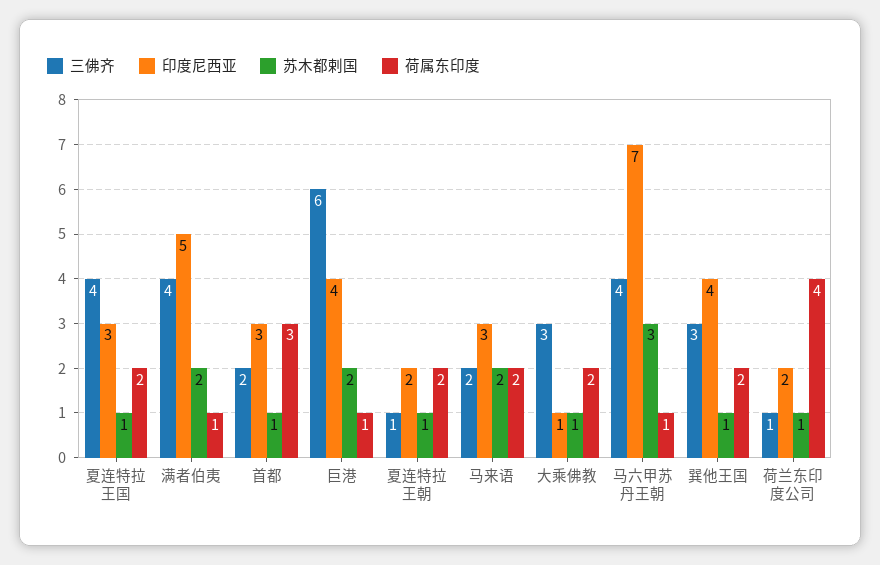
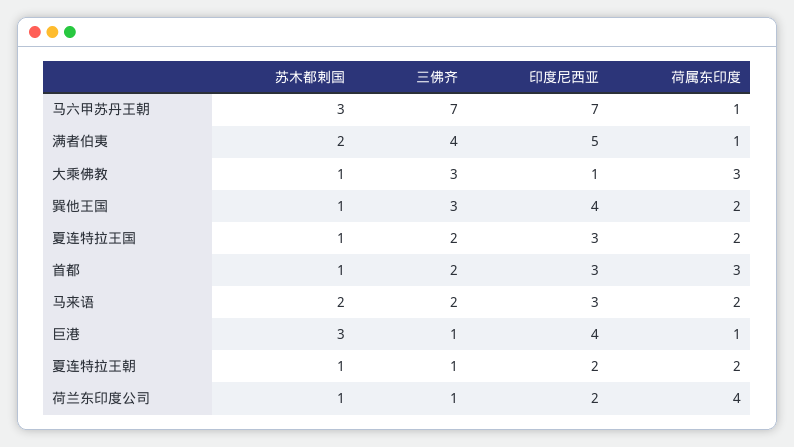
  {
    "三佛齐": {
-     "夏连特拉王国": 4,
+     "夏连特拉王国": 2,
      "满者伯夷": 4,
      "首都": 2,
-     "巨港": 6,
+     "巨港": 1,
      "夏连特拉王朝": 1,
      "马来语": 2,
      "大乘佛教": 3,
-     "马六甲苏丹王朝": 4,
+     "马六甲苏丹王朝": 7,
      "巽他王国": 3,
      "荷兰东印度公司": 1
    },
    "印度尼西亚": {
      "夏连特拉王国": 3,
      "满者伯夷": 5,
      "首都": 3,
      "巨港": 4,
      "夏连特拉王朝": 2,
      "马来语": 3,
      "大乘佛教": 1,
      "马六甲苏丹王朝": 7,
      "巽他王国": 4,
      "荷兰东印度公司": 2
    },
    "苏木都剌国": {
      "夏连特拉王国": 1,
      "满者伯夷": 2,
      "首都": 1,
-     "巨港": 2,
+     "巨港": 3,
      "夏连特拉王朝": 1,
      "马来语": 2,
      "大乘佛教": 1,
      "马六甲苏丹王朝": 3,
      "巽他王国": 1,
      "荷兰东印度公司": 1
    },
    "荷属东印度": {
      "夏连特拉王国": 2,
      "满者伯夷": 1,
      "首都": 3,
      "巨港": 1,
      "夏连特拉王朝": 2,
      "马来语": 2,
-     "大乘佛教": 2,
+     "大乘佛教": 3,
      "马六甲苏丹王朝": 1,
      "巽他王国": 2,
      "荷兰东印度公司": 4
    }
  }

